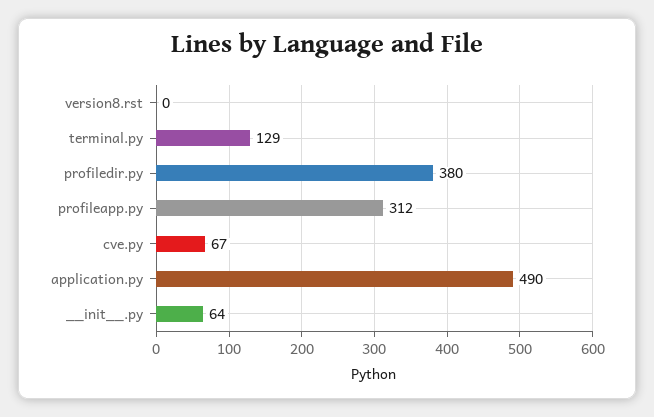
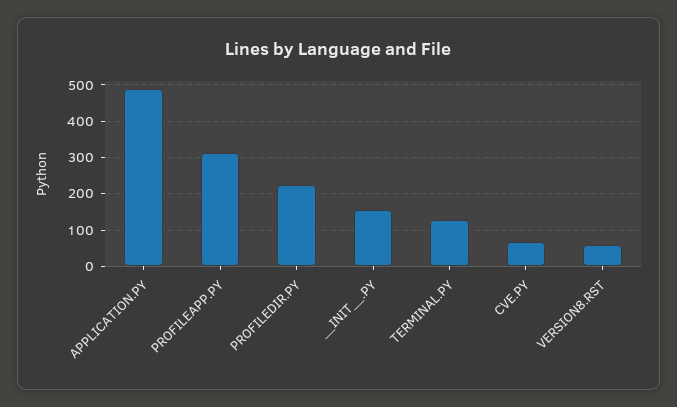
  {
-   "version8.rst": 0,
+   "version8.rst": 60,
    "terminal.py": 129,
-   "profiledir.py": 380,
+   "profiledir.py": 220,
    "profileapp.py": 312,
    "cve.py": 67,
    "application.py": 490,
-   "__init__.py": 64
+   "__init__.py": 160
  }

